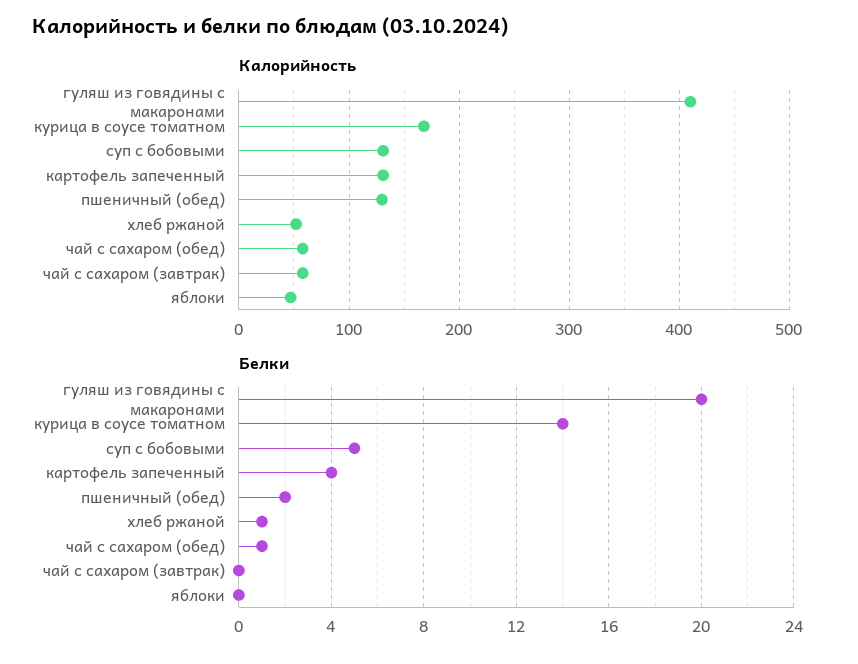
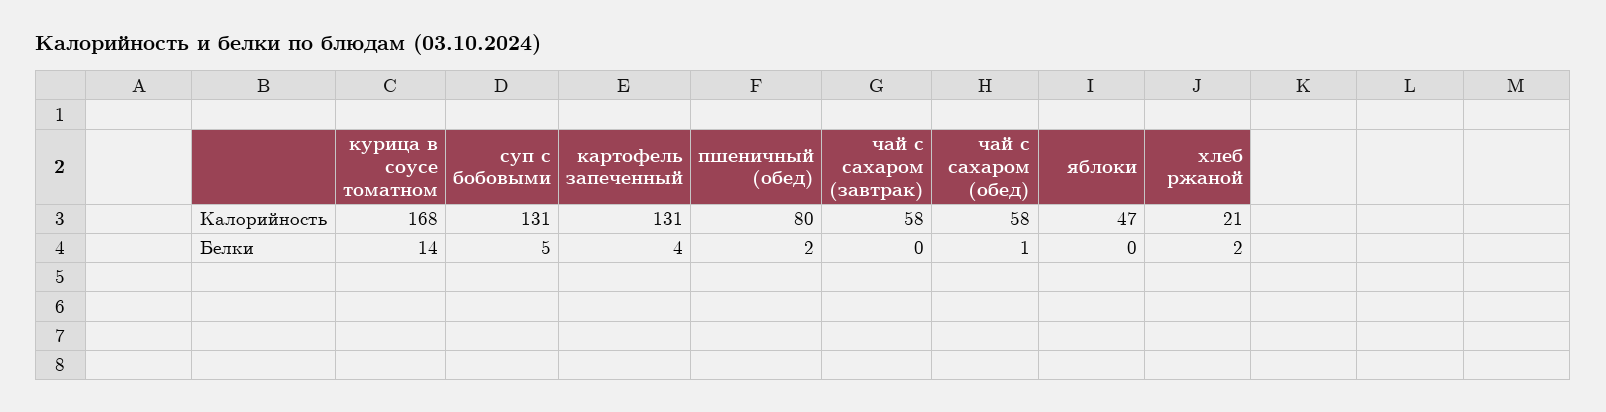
  {
    "Калорийность": {
-     "гуляш из говядины с макаронами": 410,
      "курица в соусе томатном": 168,
      "суп с бобовыми": 131,
      "картофель запеченный": 131,
-     "пшеничный (обед)": 130,
+     "пшеничный (обед)": 80,
-     "хлеб ржаной": 50,
+     "хлеб ржаной": 21,
      "чай с сахаром (обед)": 58,
      "чай с сахаром (завтрак)": 58,
      "яблоки": 47
    },
    "Белки": {
-     "гуляш из говядины с макаронами": 20,
      "курица в соусе томатном": 14,
      "суп с бобовыми": 5,
      "картофель запеченный": 4,
      "пшеничный (обед)": 2,
-     "хлеб ржаной": 1,
+     "хлеб ржаной": 2,
      "чай с сахаром (обед)": 1,
      "чай с сахаром (завтрак)": 0,
      "яблоки": 0
    }
  }

